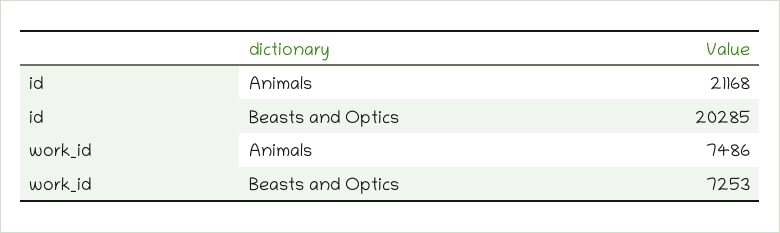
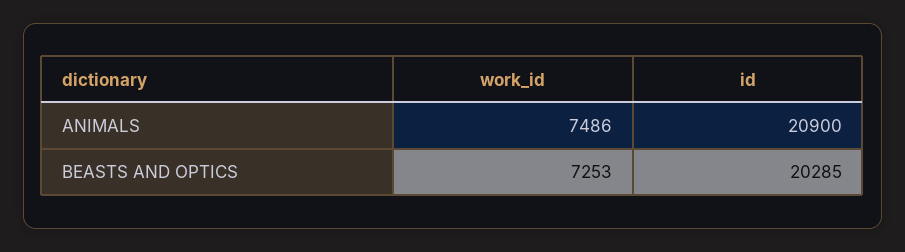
  {
    "id": {
-     "Animals": 21168,
+     "Animals": 20900,
      "Beasts and Optics": 20285
    },
    "work_id": {
      "Animals": 7486,
      "Beasts and Optics": 7253
    }
  }

